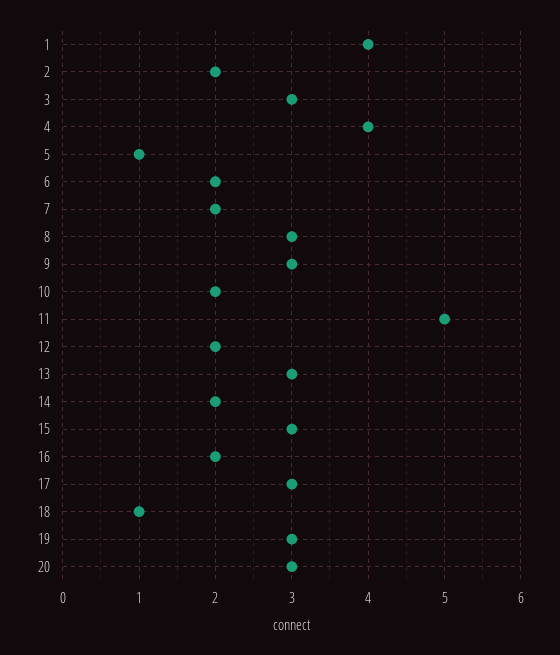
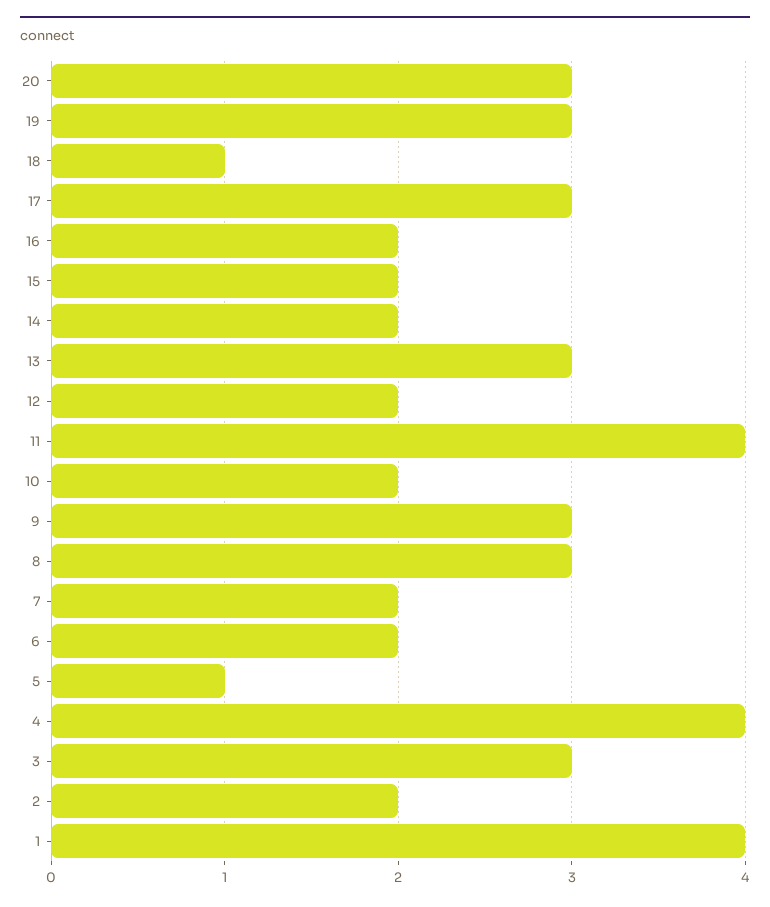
  {
    "1": 4,
    "2": 2,
    "3": 3,
    "4": 4,
    "5": 1,
    "6": 2,
    "7": 2,
    "8": 3,
    "9": 3,
    "10": 2,
-   "11": 5,
+   "11": 4,
    "12": 2,
    "13": 3,
    "14": 2,
-   "15": 3,
+   "15": 2,
    "16": 2,
    "17": 3,
    "18": 1,
    "19": 3,
    "20": 3
  }

